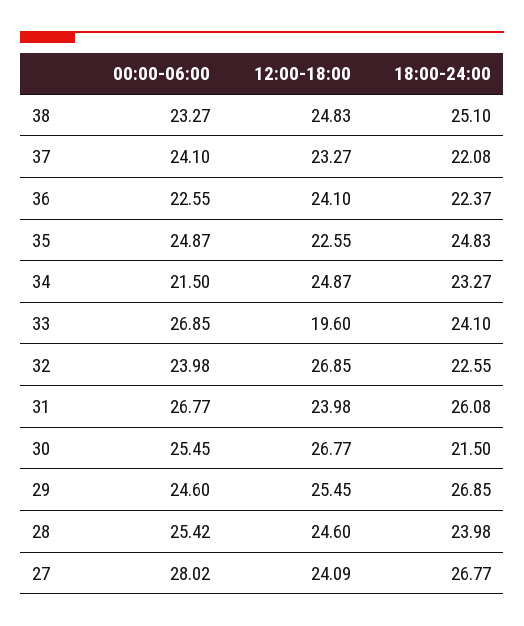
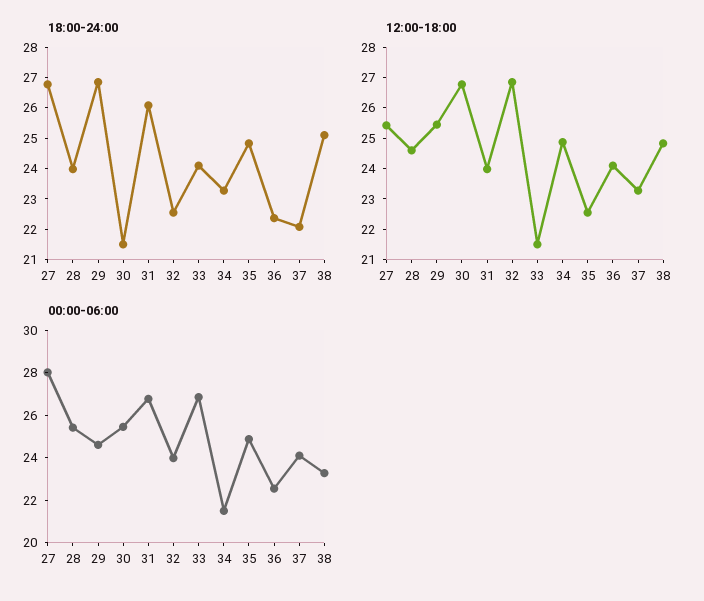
  {
    "00:00-06:00": {
      "38": 23.27,
      "37": 24.1,
      "36": 22.55,
      "35": 24.87,
      "34": 21.5,
      "33": 26.85,
      "32": 23.98,
      "31": 26.77,
      "30": 25.45,
      "29": 24.6,
      "28": 25.42,
      "27": 28.02
    },
    "12:00-18:00": {
      "38": 24.83,
      "37": 23.27,
      "36": 24.1,
      "35": 22.55,
      "34": 24.87,
-     "33": 19.6,
+     "33": 21.5,
      "32": 26.85,
      "31": 23.98,
      "30": 26.77,
      "29": 25.45,
      "28": 24.6,
-     "27": 24.09
+     "27": 25.5
    },
    "18:00-24:00": {
      "38": 25.1,
      "37": 22.08,
      "36": 22.37,
      "35": 24.83,
      "34": 23.27,
      "33": 24.1,
      "32": 22.55,
      "31": 26.08,
      "30": 21.5,
      "29": 26.85,
      "28": 23.98,
      "27": 26.77
    }
  }

